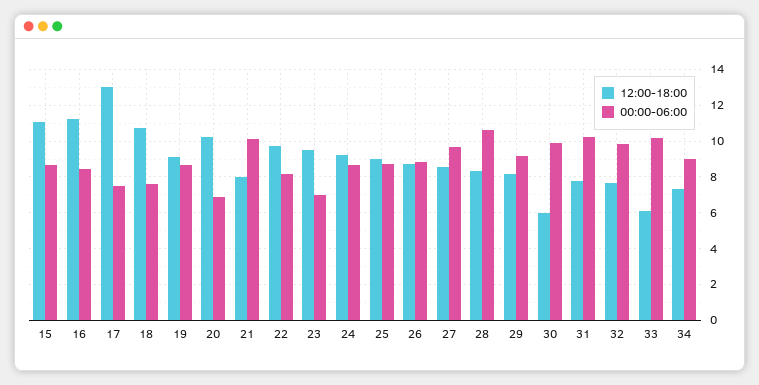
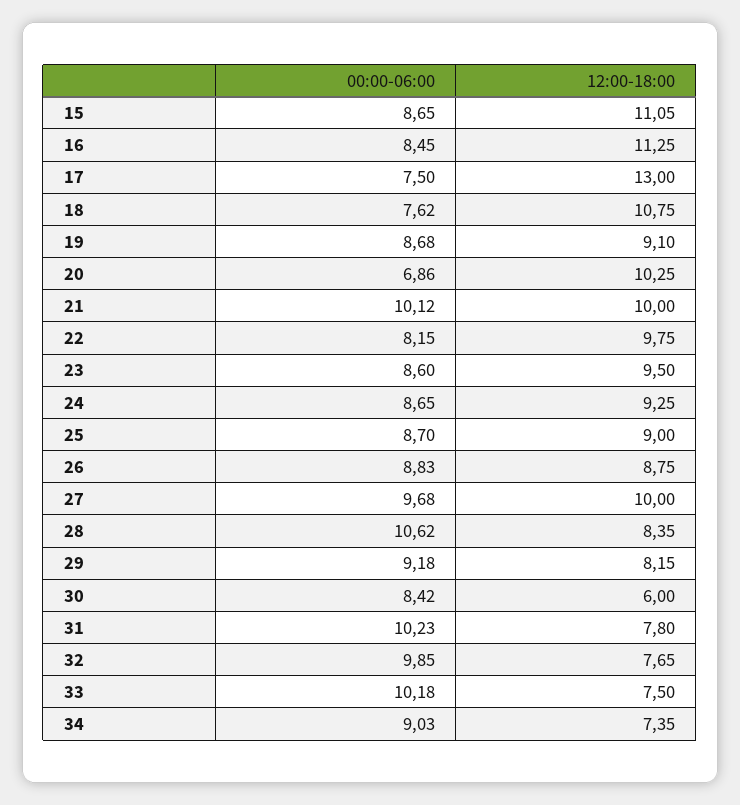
  {
    "12:00-18:00": {
      "15": 11.05,
      "16": 11.25,
      "17": 13,
      "18": 10.75,
      "19": 9.1,
      "20": 10.25,
-     "21": 8,
+     "21": 10,
      "22": 9.75,
      "23": 9.5,
      "24": 9.25,
      "25": 9,
      "26": 8.75,
-     "27": 8.5,
+     "27": 10,
      "28": 8.35,
      "29": 8.15,
      "30": 6,
      "31": 7.8,
      "32": 7.65,
-     "33": 6,
+     "33": 7.5,
      "34": 7.35
    },
    "00:00-06:00": {
      "15": 8.65,
      "16": 8.45,
      "17": 7.5,
      "18": 7.62,
      "19": 8.68,
      "20": 6.86,
      "21": 10.12,
      "22": 8.15,
-     "23": 7,
+     "23": 8.6,
      "24": 8.65,
      "25": 8.7,
      "26": 8.83,
      "27": 9.68,
      "28": 10.62,
      "29": 9.18,
-     "30": 10,
+     "30": 8.42,
      "31": 10.23,
      "32": 9.85,
      "33": 10.18,
      "34": 9.03
    }
  }

